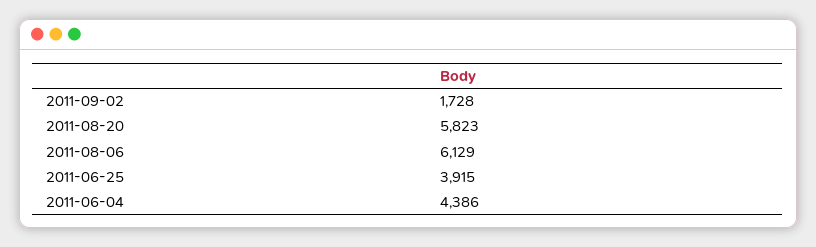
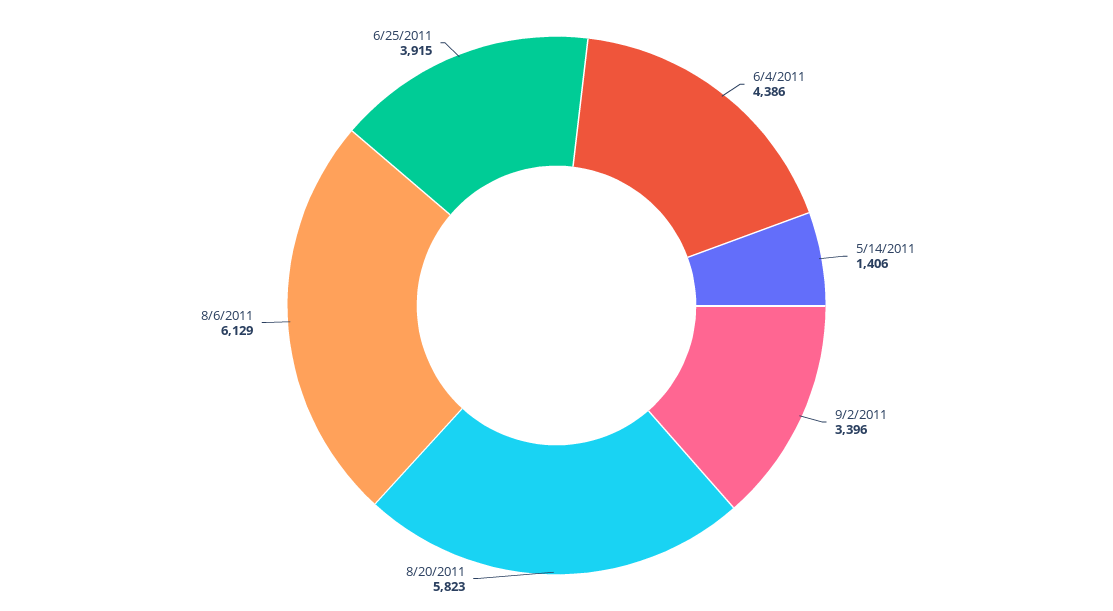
  {
-   "2011-09-02": 1728,
+   "2011-09-02": 3396,
    "2011-08-20": 5823,
    "2011-08-06": 6129,
    "2011-06-25": 3915,
-   "2011-06-04": 4386
+   "2011-06-04": 4386,
+   "5/14/2011": 1406
  }

